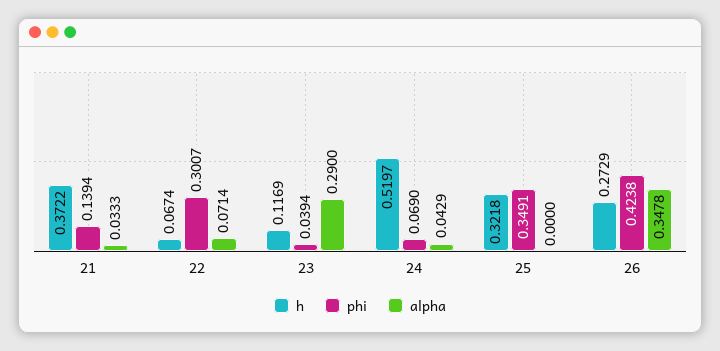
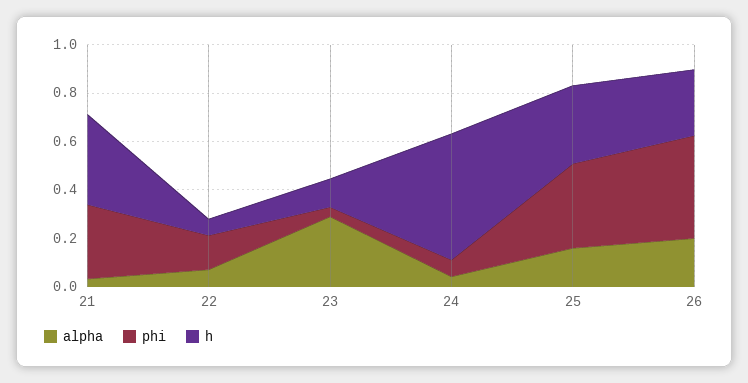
  {
    "h": {
      "21": 0.3722,
      "22": 0.0674,
      "23": 0.1169,
      "24": 0.5197,
      "25": 0.3218,
      "26": 0.2729
    },
    "phi": {
-     "21": 0.1394,
+     "21": 0.3,
-     "22": 0.3007,
+     "22": 0.15,
      "23": 0.0394,
      "24": 0.069,
      "25": 0.3491,
      "26": 0.4238
    },
    "alpha": {
      "21": 0.0333,
      "22": 0.0714,
      "23": 0.29,
      "24": 0.0429,
-     "25": 0,
+     "25": 0.15,
-     "26": 0.3478
+     "26": 0.2
    }
  }

